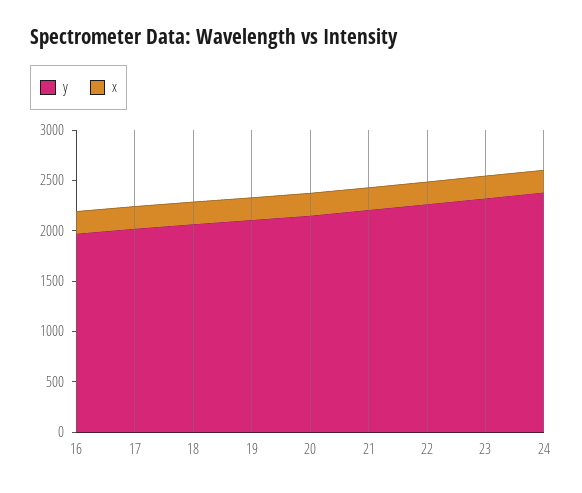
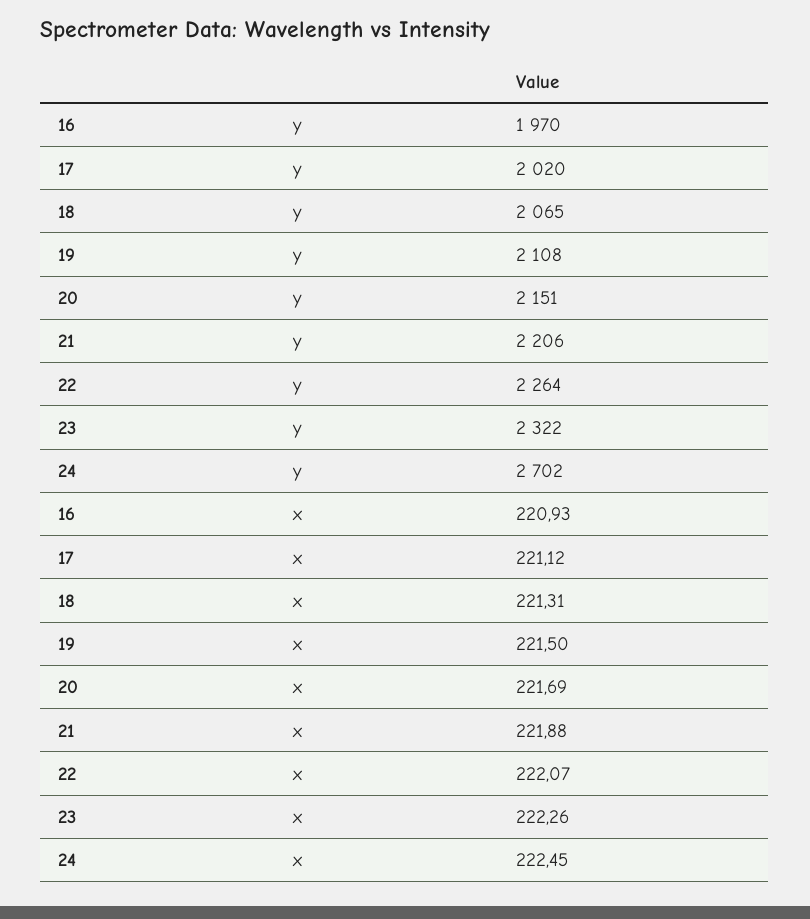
  {
    "y": {
      "16": 1970,
      "17": 2020,
      "18": 2065,
      "19": 2108,
      "20": 2151,
      "21": 2206,
      "22": 2264,
      "23": 2322,
-     "24": 2400
+     "24": 2702
    },
    "x": {
      "16": 220.93,
      "17": 221.12,
      "18": 221.31,
      "19": 221.5,
      "20": 221.69,
      "21": 221.88,
      "22": 222.07,
      "23": 222.26,
      "24": 222.45
    }
  }

